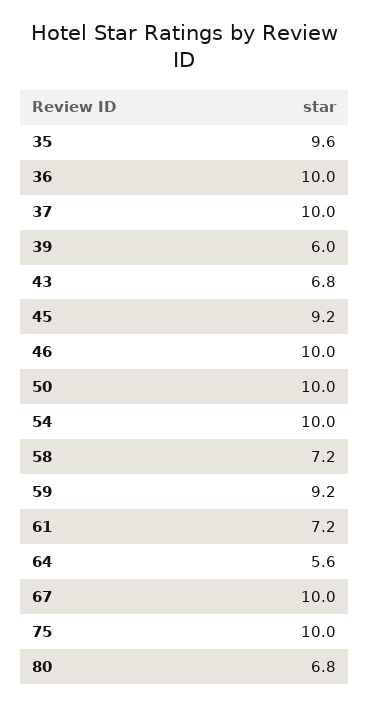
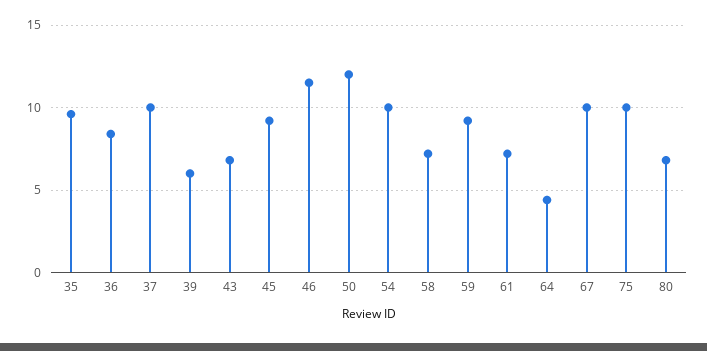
  {
    "35": 9.6,
-   "36": 10,
+   "36": 8.5,
    "37": 10,
    "39": 6,
    "43": 6.8,
    "45": 9.2,
-   "46": 10,
+   "46": 11.5,
-   "50": 10,
+   "50": 12,
    "54": 10,
    "58": 7.2,
    "59": 9.2,
    "61": 7.2,
-   "64": 5.6,
+   "64": 4.5,
    "67": 10,
    "75": 10,
    "80": 6.8
  }

